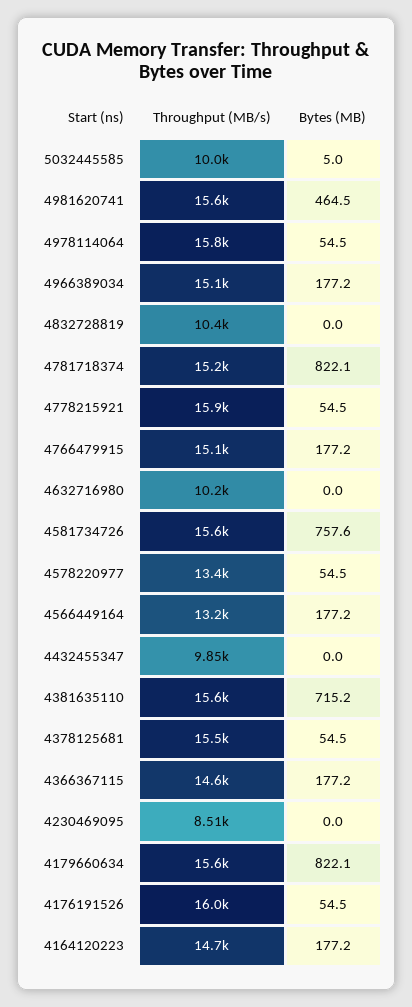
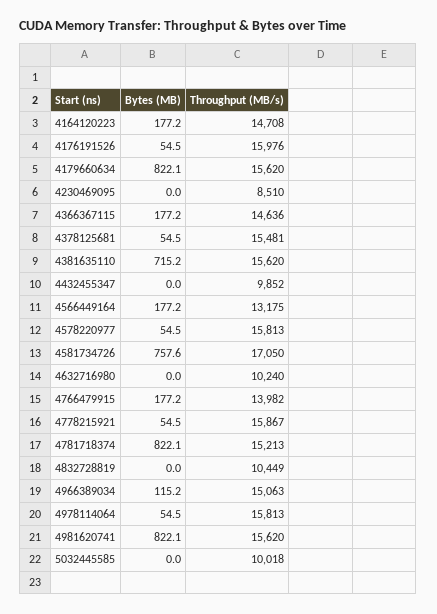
  {
    "Throughput (MB/s)": {
      "5032445585": 10018,
      "4981620741": 15620,
      "4978114064": 15813,
      "4966389034": 15063,
      "4832728819": 10449,
      "4781718374": 15213,
      "4778215921": 15867,
-     "4766479915": 15100,
+     "4766479915": 13982,
      "4632716980": 10240,
-     "4581734726": 15600,
+     "4581734726": 17050,
-     "4578220977": 13400,
+     "4578220977": 15813,
      "4566449164": 13175,
      "4432455347": 9852,
      "4381635110": 15620,
      "4378125681": 15481,
      "4366367115": 14636,
      "4230469095": 8510,
      "4179660634": 15620,
      "4176191526": 15976,
      "4164120223": 14708
    },
    "Bytes (MB)": {
-     "5032445585": 5,
+     "5032445585": 0,
-     "4981620741": 464.5,
+     "4981620741": 822.1,
      "4978114064": 54.5,
-     "4966389034": 177.2,
+     "4966389034": 115.2,
      "4832728819": 0,
      "4781718374": 822.1,
      "4778215921": 54.5,
      "4766479915": 177.2,
      "4632716980": 0,
      "4581734726": 757.6,
      "4578220977": 54.5,
      "4566449164": 177.2,
      "4432455347": 0,
      "4381635110": 715.2,
      "4378125681": 54.5,
      "4366367115": 177.2,
      "4230469095": 0,
      "4179660634": 822.1,
      "4176191526": 54.5,
      "4164120223": 177.2
    }
  }

